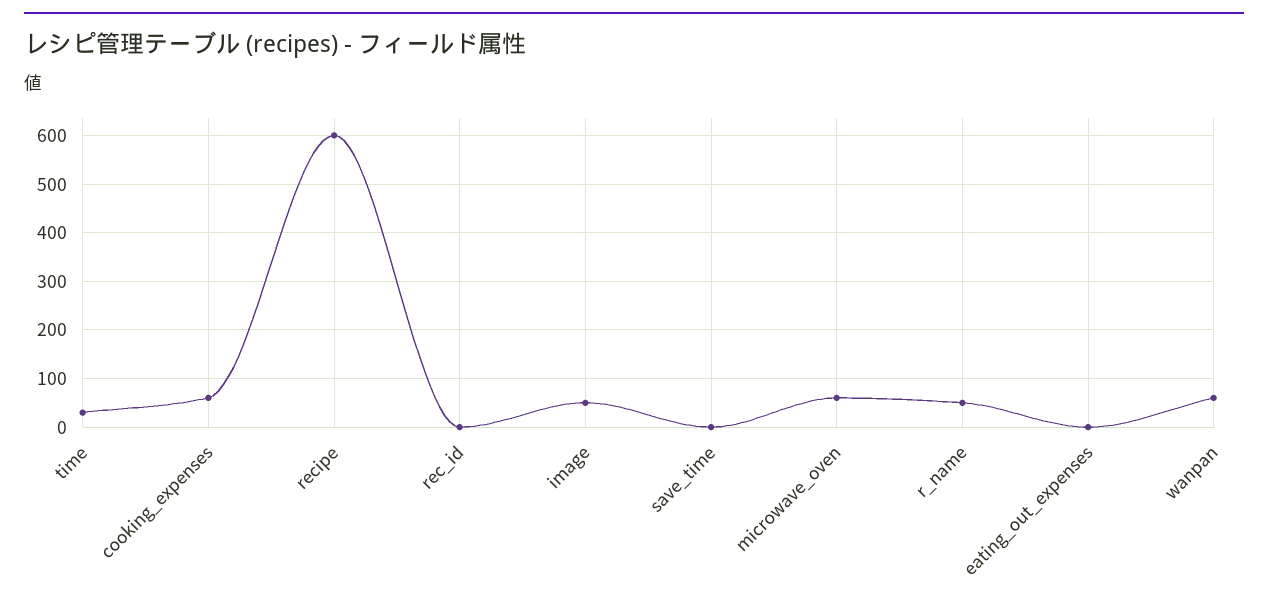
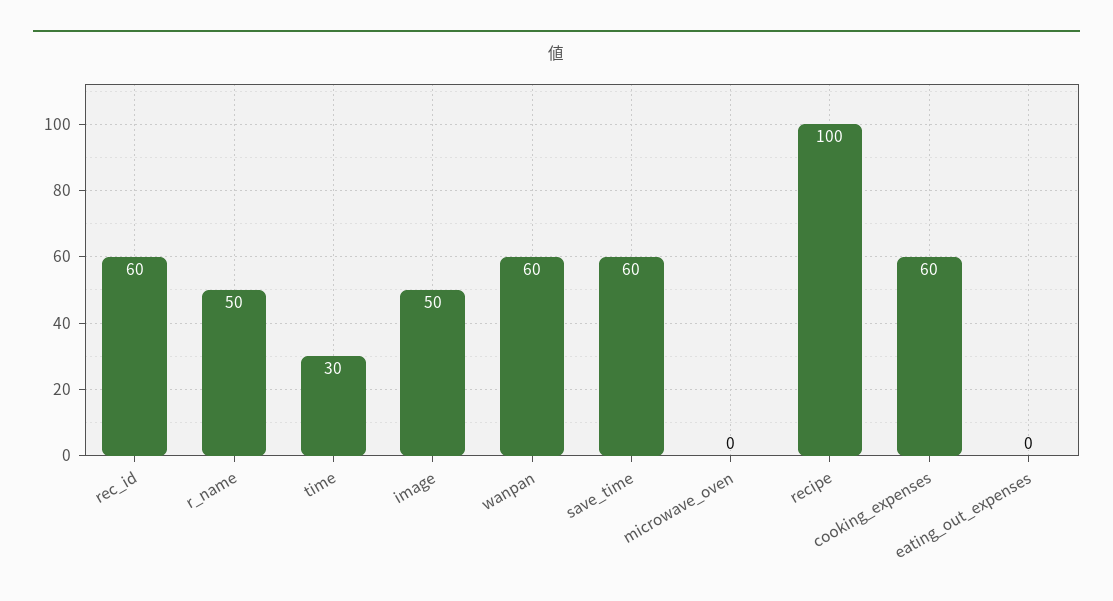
  {
    "time": 30,
    "cooking_expenses": 60,
-   "recipe": 600,
+   "recipe": 100,
-   "rec_id": 0,
+   "rec_id": 60,
    "image": 50,
-   "save_time": 0,
+   "save_time": 60,
-   "microwave_oven": 60,
+   "microwave_oven": 0,
    "r_name": 50,
    "eating_out_expenses": 0,
    "wanpan": 60
  }

